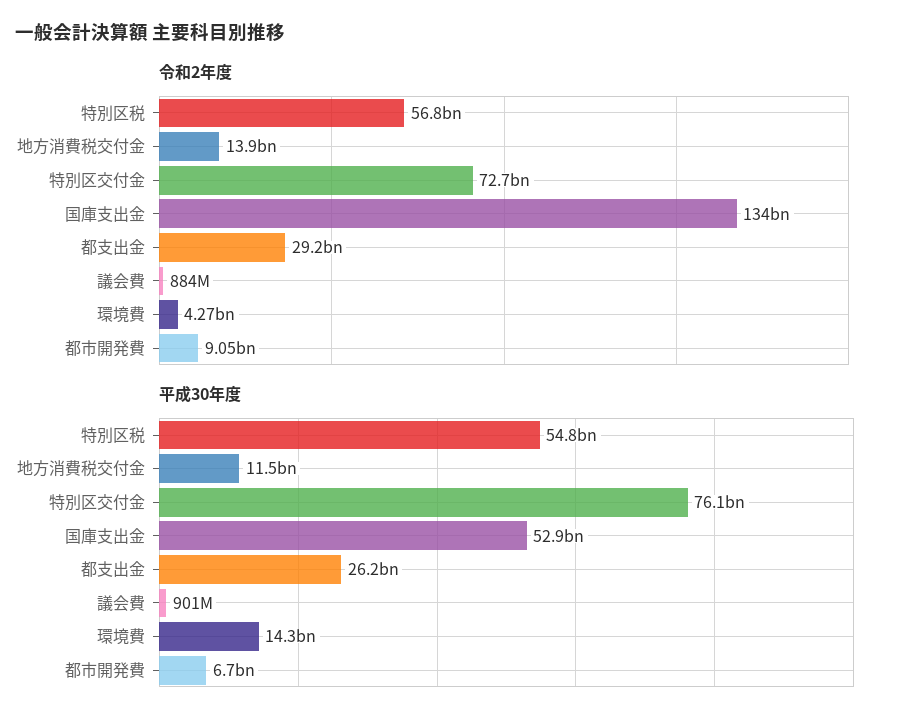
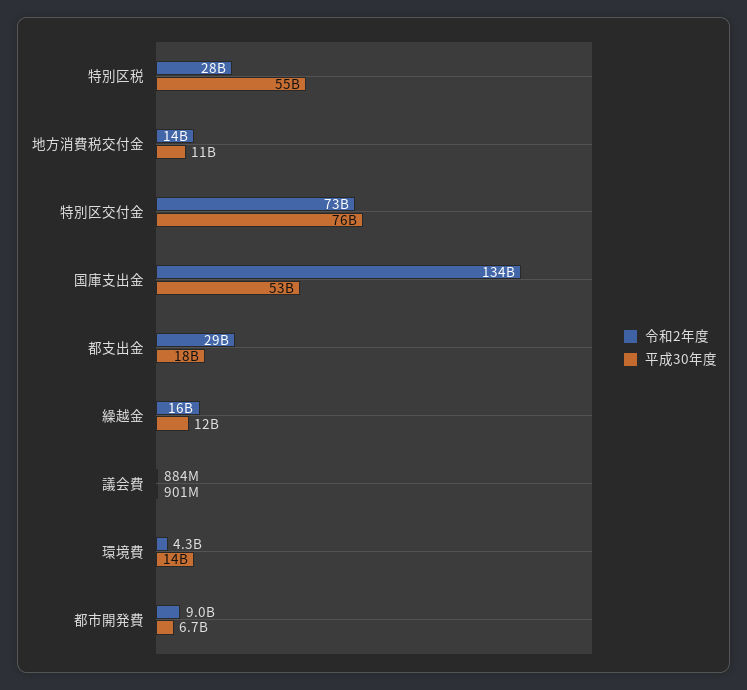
  {
    "令和2年度": {
-     "特別区税": 56800000000,
+     "特別区税": 28000000000,
      "地方消費税交付金": 13900000000,
      "特別区交付金": 72700000000,
      "国庫支出金": 134000000000,
      "都支出金": 29200000000,
      "議会費": 884000000,
      "環境費": 4270000000,
-     "都市開発費": 9050000000
+     "都市開発費": 9050000000,
+     "繰越金": 16000000000
    },
    "平成30年度": {
      "特別区税": 54800000000,
      "地方消費税交付金": 11500000000,
      "特別区交付金": 76100000000,
      "国庫支出金": 52900000000,
-     "都支出金": 26200000000,
+     "都支出金": 18000000000,
      "議会費": 901000000,
      "環境費": 14300000000,
-     "都市開発費": 6700000000
+     "都市開発費": 6700000000,
+     "繰越金": 12000000000
    }
  }

